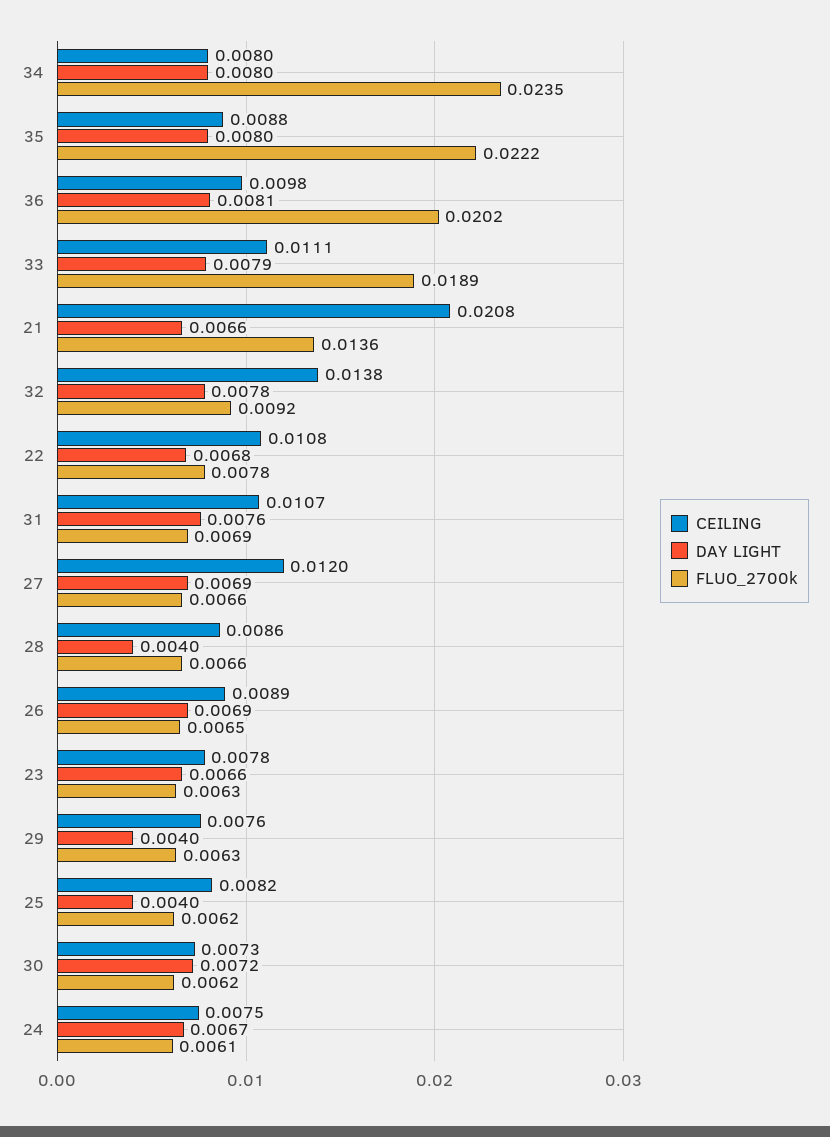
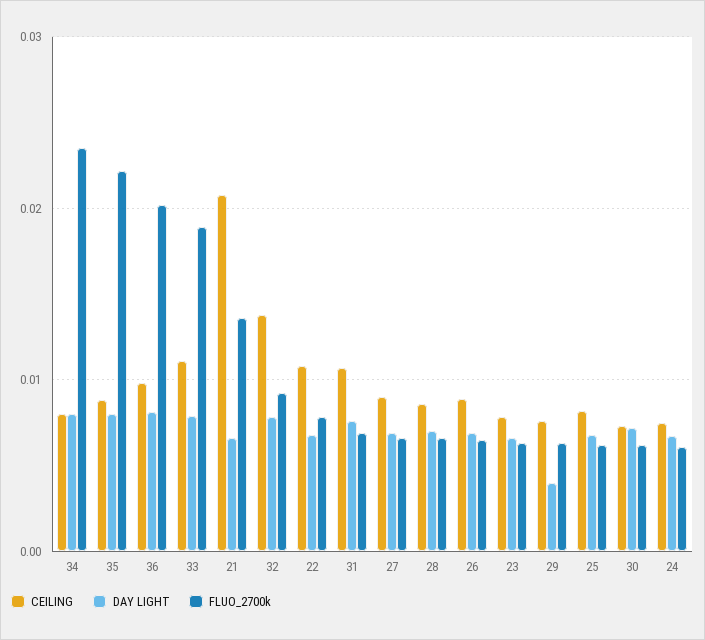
  {
    "CEILING": {
      "34": 0.008,
      "35": 0.0088,
      "36": 0.0098,
      "33": 0.0111,
      "21": 0.0208,
      "32": 0.0138,
      "22": 0.0108,
      "31": 0.0107,
-     "27": 0.012,
+     "27": 0.009,
      "28": 0.0086,
      "26": 0.0089,
      "23": 0.0078,
      "29": 0.0076,
      "25": 0.0082,
      "30": 0.0073,
      "24": 0.0075
    },
    "DAY LIGHT": {
      "34": 0.008,
      "35": 0.008,
      "36": 0.0081,
      "33": 0.0079,
      "21": 0.0066,
      "32": 0.0078,
      "22": 0.0068,
      "31": 0.0076,
      "27": 0.0069,
-     "28": 0.004,
+     "28": 0.007,
      "26": 0.0069,
      "23": 0.0066,
      "29": 0.004,
-     "25": 0.004,
+     "25": 0.007,
      "30": 0.0072,
      "24": 0.0067
    },
    "FLUO_2700k": {
      "34": 0.0235,
      "35": 0.0222,
      "36": 0.0202,
      "33": 0.0189,
      "21": 0.0136,
      "32": 0.0092,
      "22": 0.0078,
      "31": 0.0069,
      "27": 0.0066,
      "28": 0.0066,
      "26": 0.0065,
      "23": 0.0063,
      "29": 0.0063,
      "25": 0.0062,
      "30": 0.0062,
      "24": 0.0061
    }
  }

